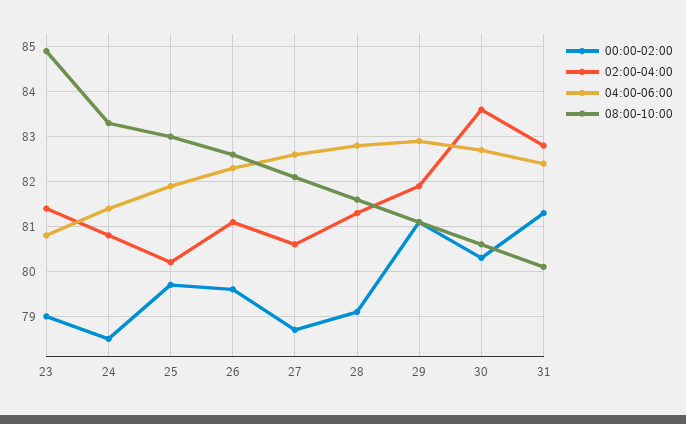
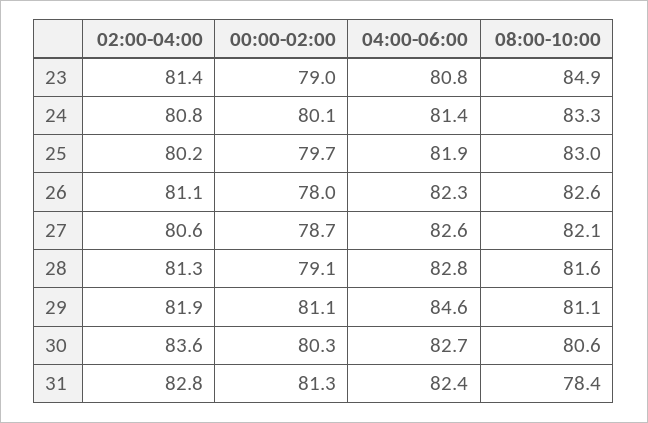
  {
    "00:00-02:00": {
      "23": 79,
-     "24": 78.5,
+     "24": 80.1,
      "25": 79.7,
-     "26": 79.5,
+     "26": 78,
      "27": 78.7,
      "28": 79.1,
      "29": 81.1,
      "30": 80.3,
      "31": 81.3
    },
    "02:00-04:00": {
      "23": 81.4,
      "24": 80.8,
      "25": 80.2,
      "26": 81.1,
      "27": 80.6,
      "28": 81.3,
      "29": 81.9,
      "30": 83.6,
      "31": 82.8
    },
    "04:00-06:00": {
      "23": 80.8,
      "24": 81.4,
      "25": 81.9,
      "26": 82.3,
      "27": 82.6,
      "28": 82.8,
-     "29": 83,
+     "29": 84.6,
      "30": 82.7,
      "31": 82.4
    },
    "08:00-10:00": {
      "23": 84.9,
      "24": 83.3,
      "25": 83,
      "26": 82.6,
      "27": 82.1,
      "28": 81.6,
      "29": 81.1,
      "30": 80.6,
-     "31": 80
+     "31": 78.4
    }
  }

